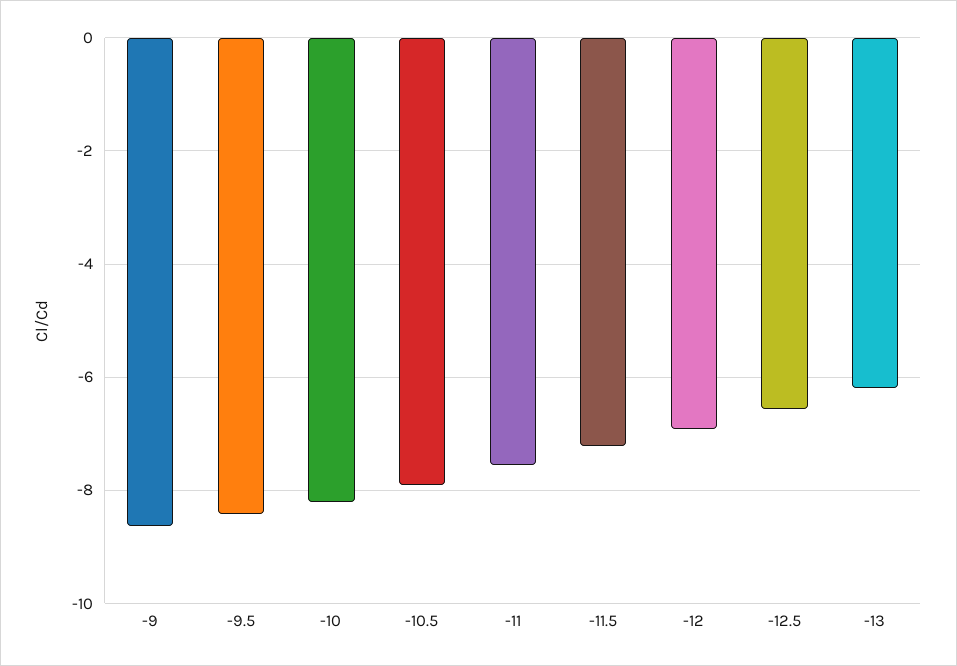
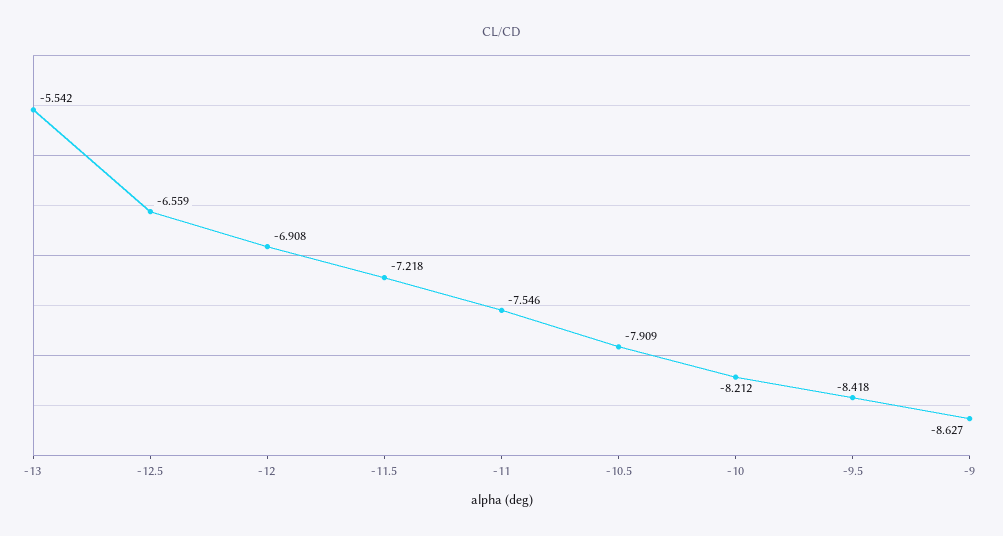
  {
    "-9": -8.627,
    "-9.5": -8.418,
    "-10": -8.212,
    "-10.5": -7.909,
    "-11": -7.546,
    "-11.5": -7.218,
    "-12": -6.908,
    "-12.5": -6.559,
-   "-13": -6.2
+   "-13": -5.542
  }

